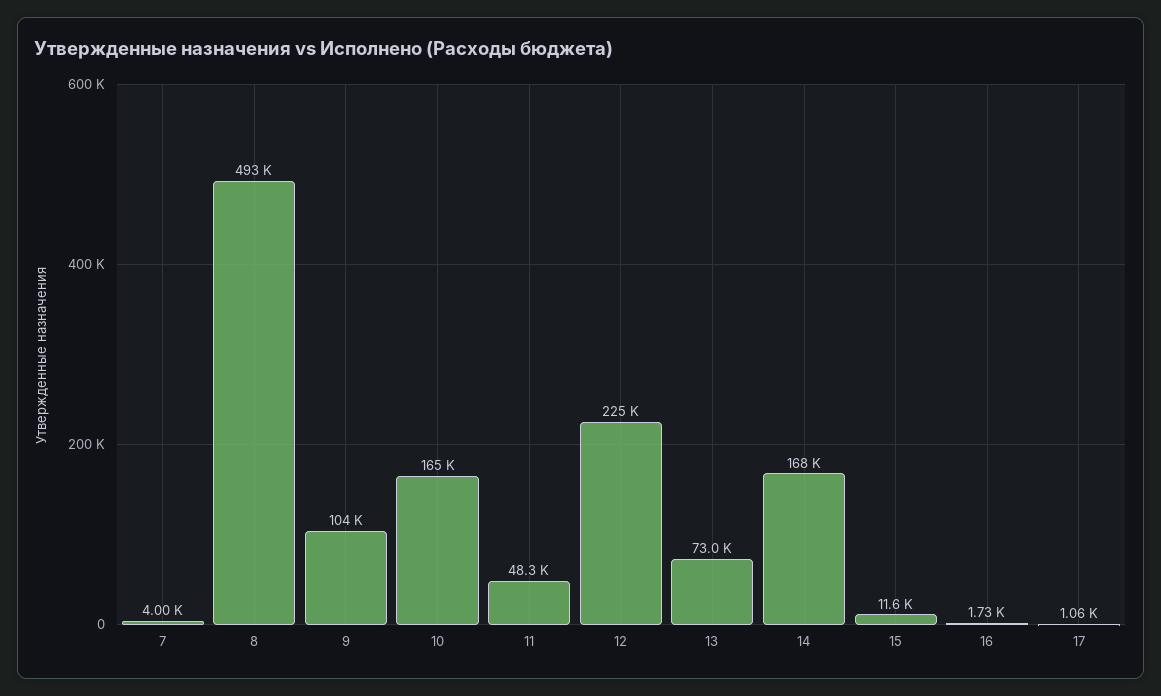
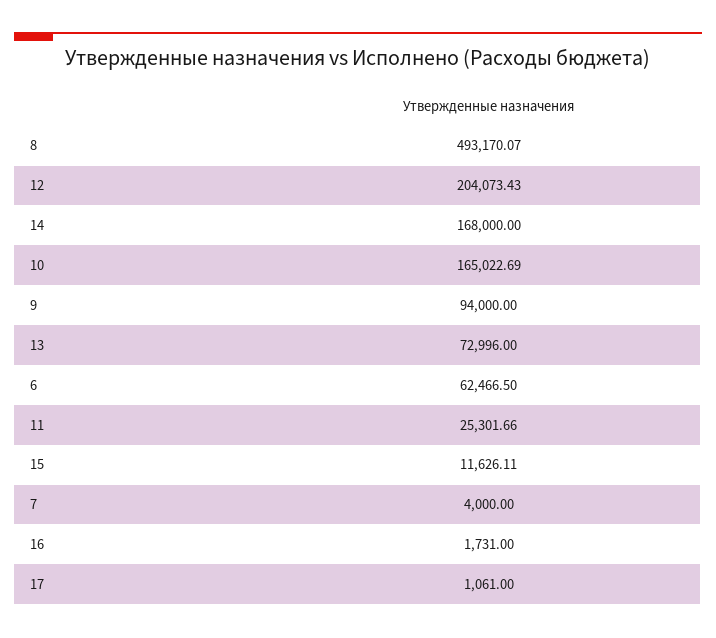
  {
    "7": 4000,
    "8": 493170.07,
-   "9": 104000,
+   "9": 94000,
    "10": 165022.69,
-   "11": 48300,
+   "11": 25301.66,
-   "12": 225000,
+   "12": 204073.43,
    "13": 72996,
    "14": 168000,
    "15": 11626.11,
    "16": 1731,
-   "17": 1061
+   "17": 1061,
+   "6": 62466.5
  }

